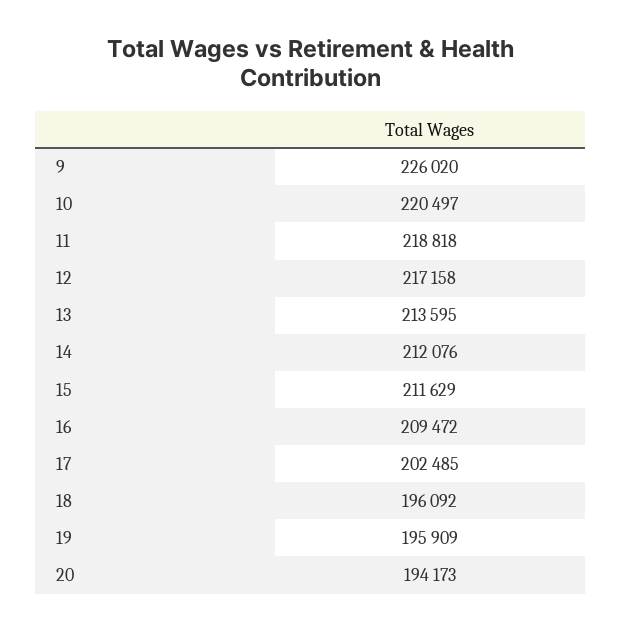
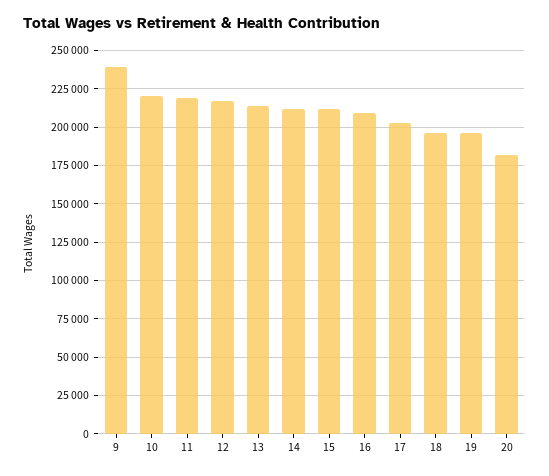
  {
-   "9": 226020,
+   "9": 240000,
    "10": 220497,
    "11": 218818,
    "12": 217158,
    "13": 213595,
    "14": 212076,
    "15": 211629,
    "16": 209472,
    "17": 202485,
    "18": 196092,
    "19": 195909,
-   "20": 194173
+   "20": 180000
  }

